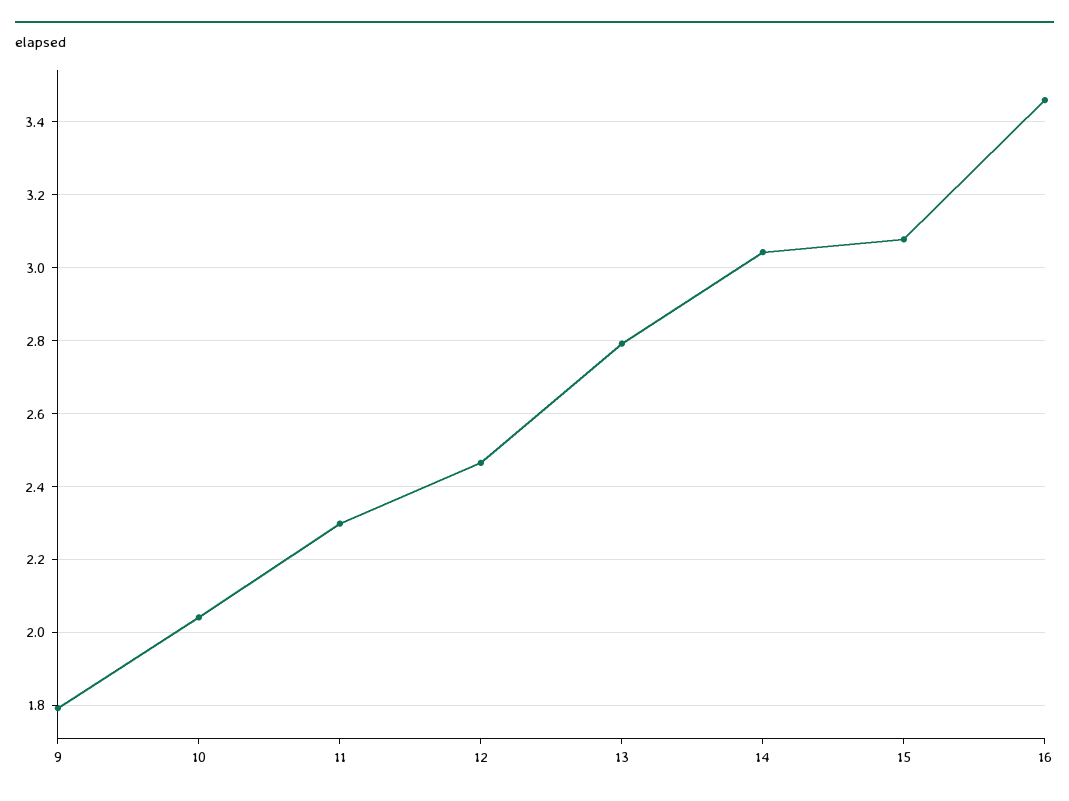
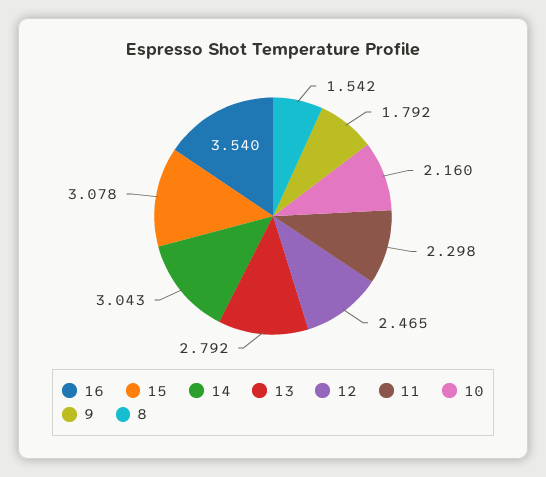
  {
    "9": 1.792,
-   "10": 2.04,
+   "10": 2.16,
    "11": 2.298,
    "12": 2.465,
    "13": 2.792,
    "14": 3.043,
    "15": 3.078,
-   "16": 3.46
+   "16": 3.54,
+   "8": 1.542
  }

